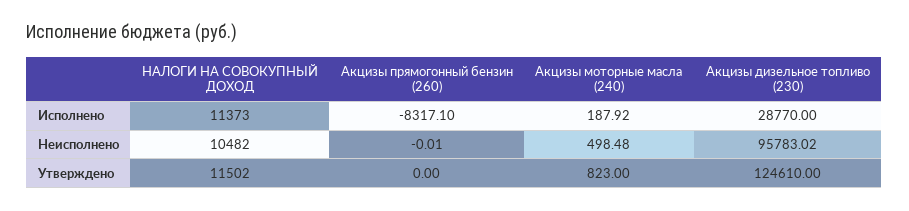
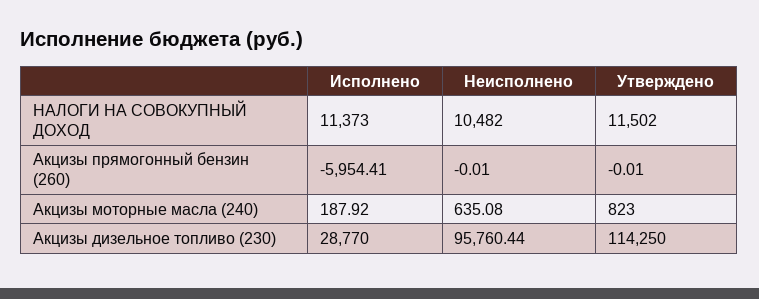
  {
    "НАЛОГИ НА СОВОКУПНЫЙ ДОХОД": {
      "Исполнено": 11373,
      "Неисполнено": 10482,
      "Утверждено": 11502
    },
    "Акцизы прямогонный бензин (260)": {
-     "Исполнено": -8317.1,
+     "Исполнено": -5954.41,
      "Неисполнено": -0.01,
-     "Утверждено": 0
+     "Утверждено": -0.01
    },
    "Акцизы моторные масла (240)": {
      "Исполнено": 187.92,
-     "Неисполнено": 498.48,
+     "Неисполнено": 635.08,
      "Утверждено": 823
    },
    "Акцизы дизельное топливо (230)": {
      "Исполнено": 28770,
-     "Неисполнено": 95783.02,
+     "Неисполнено": 95760.44,
-     "Утверждено": 124610
+     "Утверждено": 114250
    }
  }

